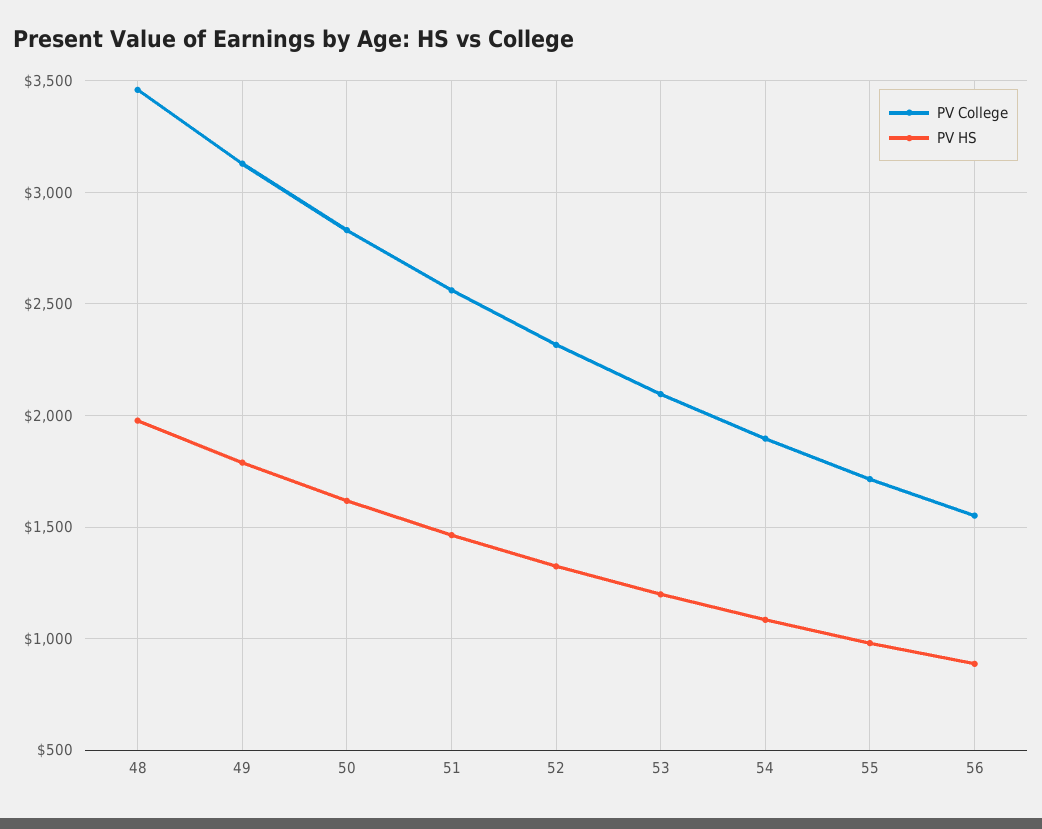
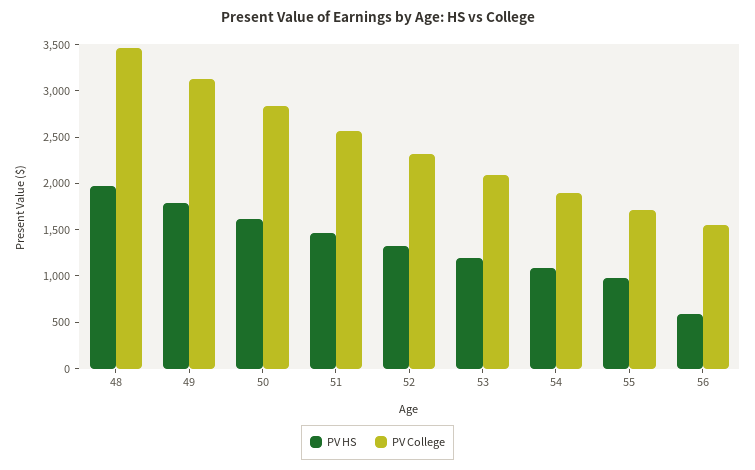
  {
    "PV College": {
      "48": 3450,
      "49": 3150,
      "50": 2850,
      "51": 2550,
      "52": 2300,
      "53": 2100,
      "54": 1900,
      "55": 1700,
      "56": 1550
    },
    "PV HS": {
      "48": 2000,
      "49": 1800,
      "50": 1600,
      "51": 1450,
      "52": 1300,
      "53": 1200,
      "54": 1100,
      "55": 1000,
-     "56": 900
+     "56": 600
    }
  }

